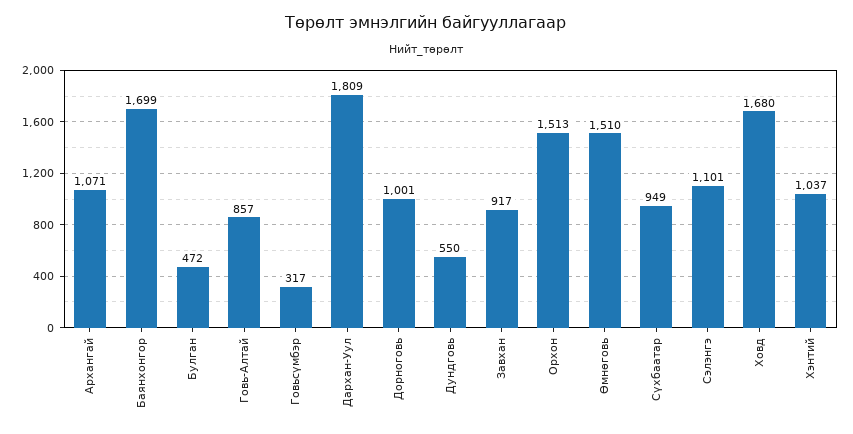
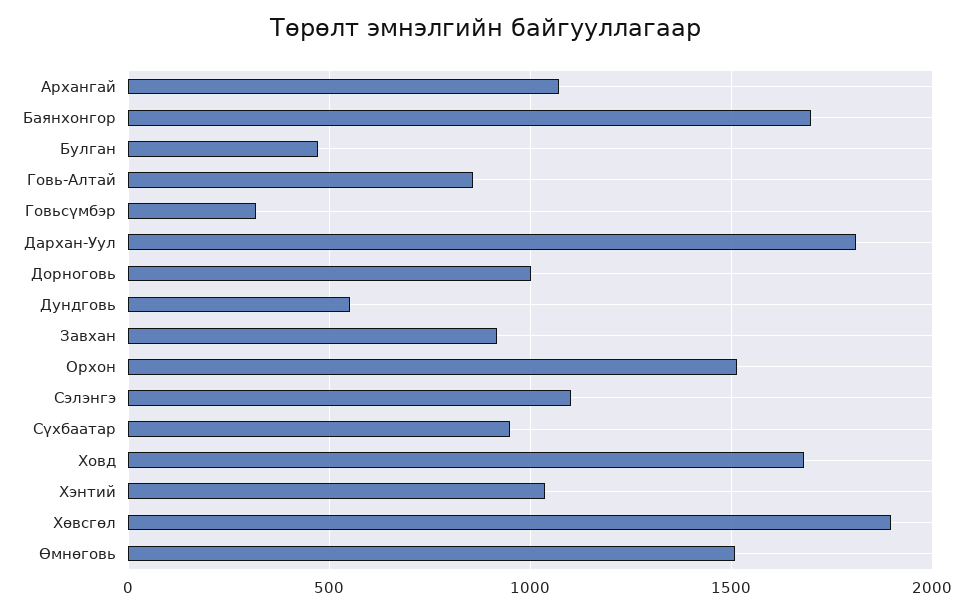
  {
    "Архангай": 1071,
    "Баянхонгор": 1699,
    "Булган": 472,
    "Говь-Алтай": 857,
    "Говьсүмбэр": 317,
    "Дархан-Уул": 1809,
    "Дорноговь": 1001,
    "Дундговь": 550,
    "Завхан": 917,
    "Орхон": 1513,
    "Өмнөговь": 1510,
    "Сүхбаатар": 949,
    "Сэлэнгэ": 1101,
    "Ховд": 1680,
-   "Хэнтий": 1037
+   "Хэнтий": 1037,
+   "Хөвсгөл": 1900
  }

